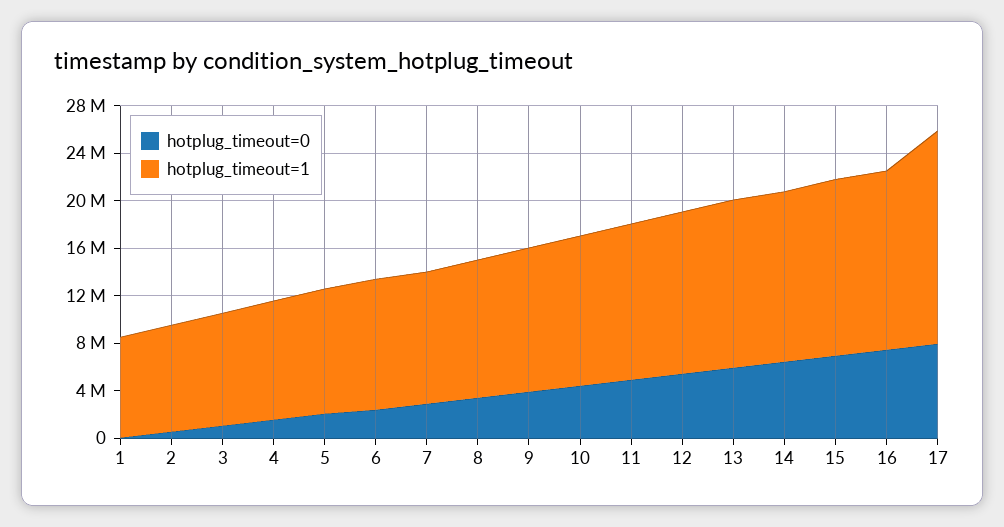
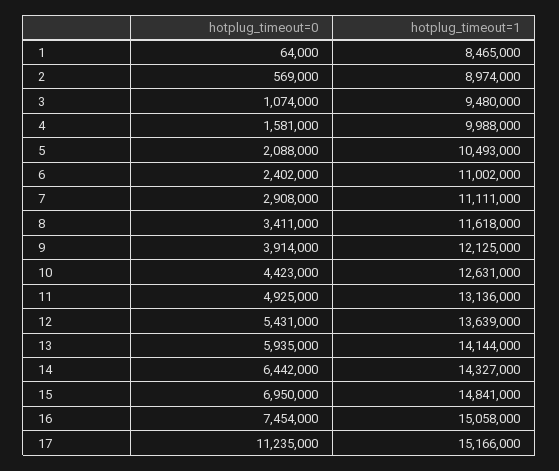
  {
    "hotplug_timeout=0": {
      "1": 64000,
      "2": 569000,
      "3": 1074000,
      "4": 1581000,
      "5": 2088000,
      "6": 2402000,
      "7": 2908000,
      "8": 3411000,
      "9": 3914000,
      "10": 4423000,
      "11": 4925000,
      "12": 5431000,
      "13": 5935000,
      "14": 6442000,
      "15": 6950000,
      "16": 7454000,
-     "17": 8000000
+     "17": 11235000
    },
    "hotplug_timeout=1": {
      "1": 8465000,
      "2": 8974000,
      "3": 9480000,
      "4": 9988000,
      "5": 10493000,
      "6": 11002000,
      "7": 11111000,
      "8": 11618000,
      "9": 12125000,
      "10": 12631000,
      "11": 13136000,
      "12": 13639000,
      "13": 14144000,
      "14": 14327000,
      "15": 14841000,
      "16": 15058000,
-     "17": 18000000
+     "17": 15166000
    }
  }

